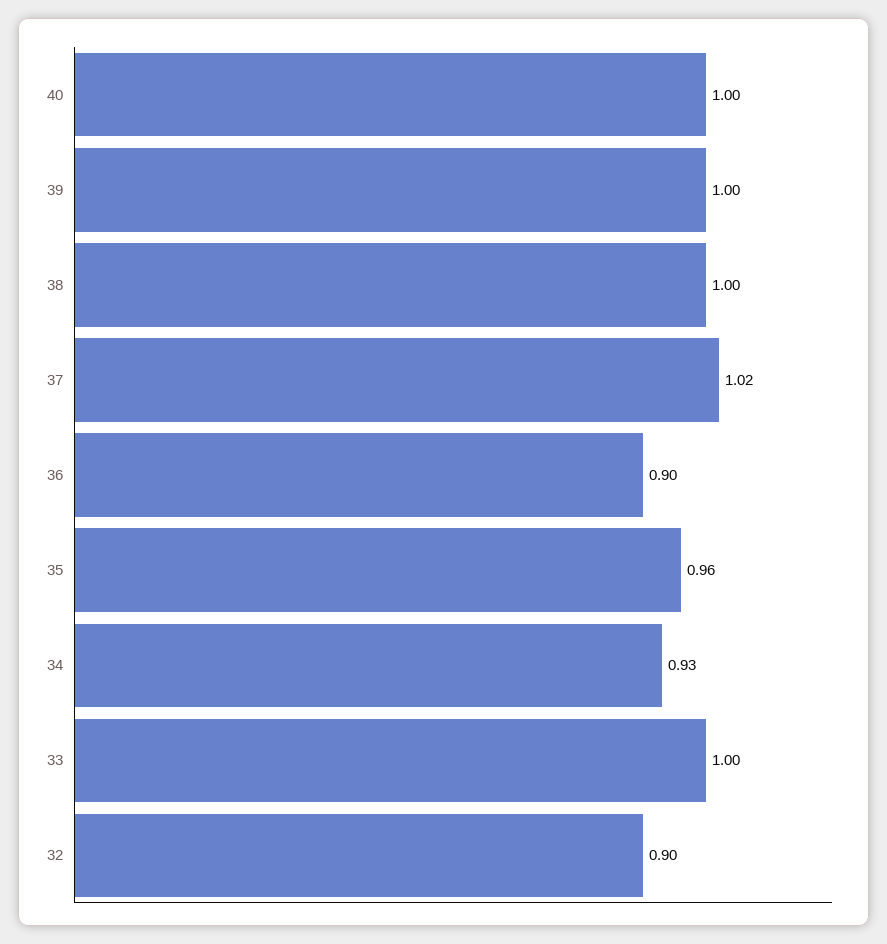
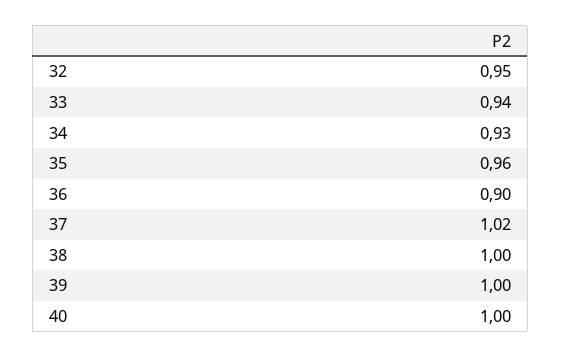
  {
    "40": 1,
    "39": 1,
    "38": 1,
    "37": 1.02,
    "36": 0.9,
    "35": 0.96,
    "34": 0.93,
-   "33": 1,
+   "33": 0.94,
-   "32": 0.9
+   "32": 0.95
  }

